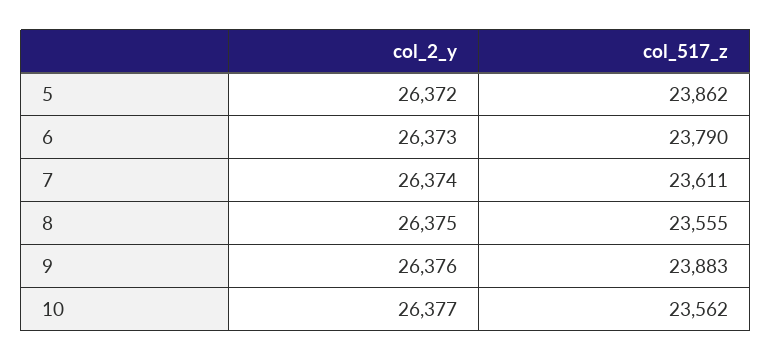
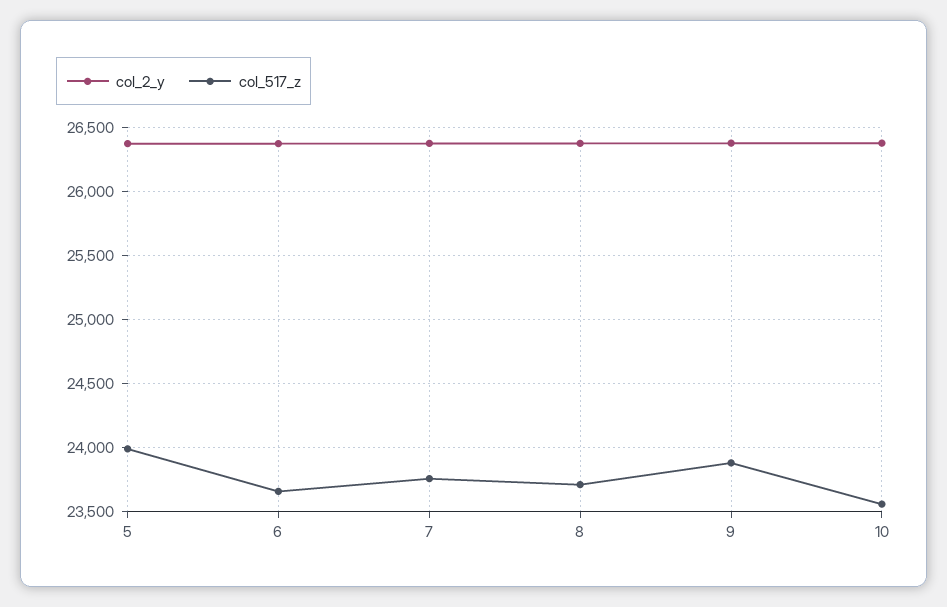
  {
    "col_2_y": {
      "5": 26372,
      "6": 26373,
      "7": 26374,
      "8": 26375,
      "9": 26376,
      "10": 26377
    },
    "col_517_z": {
-     "5": 23862,
+     "5": 24000,
-     "6": 23790,
+     "6": 23650,
-     "7": 23611,
+     "7": 23750,
-     "8": 23555,
+     "8": 23700,
      "9": 23883,
      "10": 23562
    }
  }

